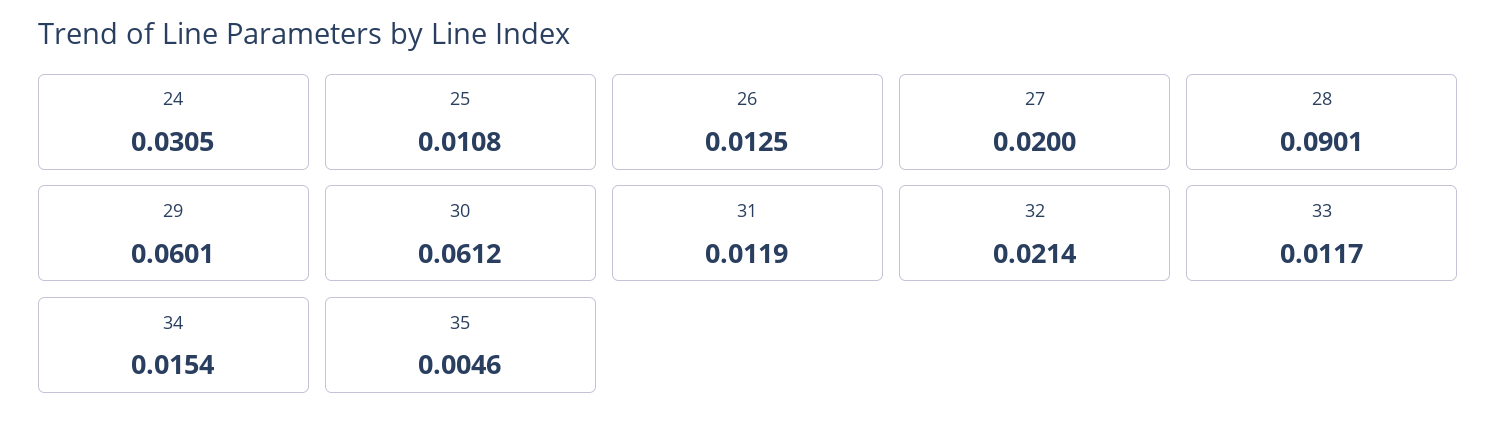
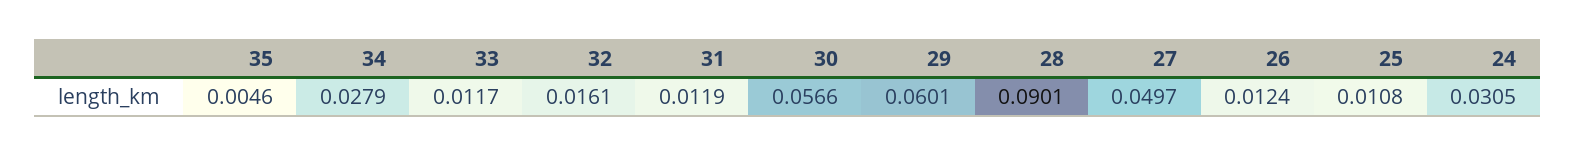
  {
    "24": 0.0305,
    "25": 0.0108,
-   "26": 0.0125,
+   "26": 0.0124,
-   "27": 0.02,
+   "27": 0.0497,
    "28": 0.0901,
    "29": 0.0601,
-   "30": 0.0612,
+   "30": 0.0566,
    "31": 0.0119,
-   "32": 0.0214,
+   "32": 0.0161,
    "33": 0.0117,
-   "34": 0.0154,
+   "34": 0.0279,
    "35": 0.0046
  }

